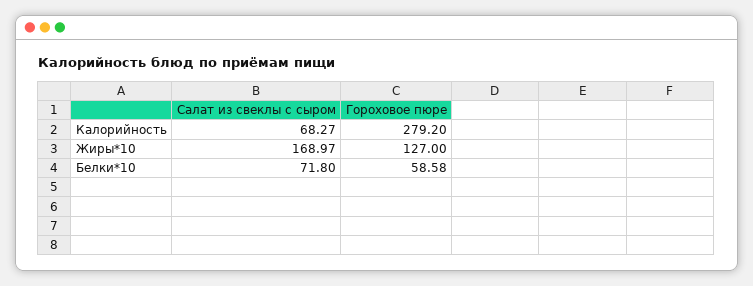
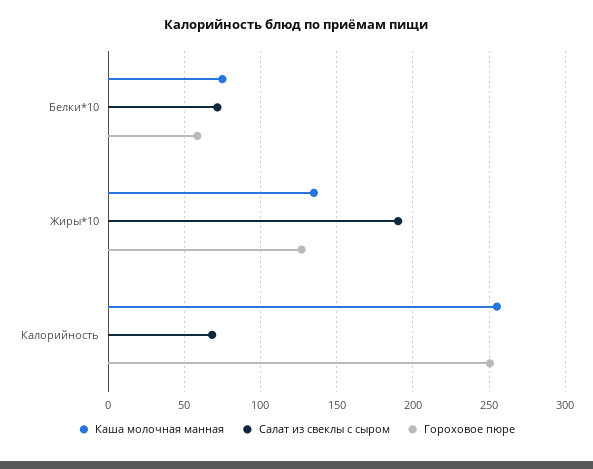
  {
    "Салат из свеклы с сыром": {
      "Калорийность": 68.27,
-     "Жиры*10": 168.97,
+     "Жиры*10": 190,
      "Белки*10": 71.8
    },
    "Гороховое пюре": {
-     "Калорийность": 279.2,
+     "Калорийность": 250,
      "Жиры*10": 127,
      "Белки*10": 58.58
-   }
+   },
+   "Каша молочная манная": {
+     "Белки*10": 75,
+     "Жиры*10": 135,
+     "Калорийность": 255
+   }
  }

